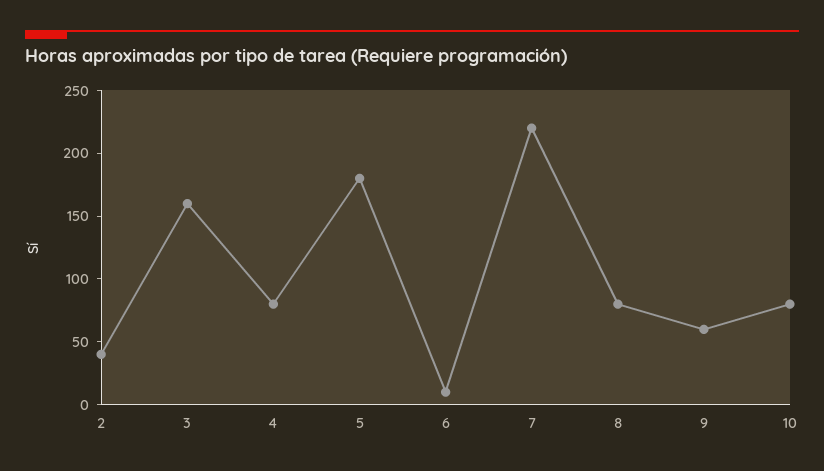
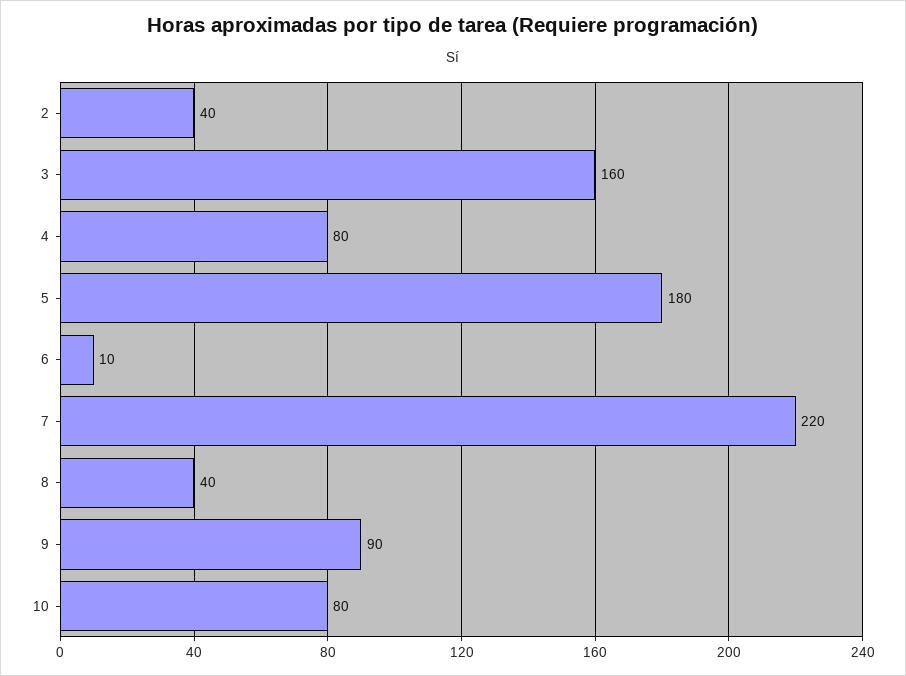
  {
    "2": 40,
    "3": 160,
    "4": 80,
    "5": 180,
    "6": 10,
    "7": 220,
-   "8": 80,
+   "8": 40,
-   "9": 60,
+   "9": 90,
    "10": 80
  }

